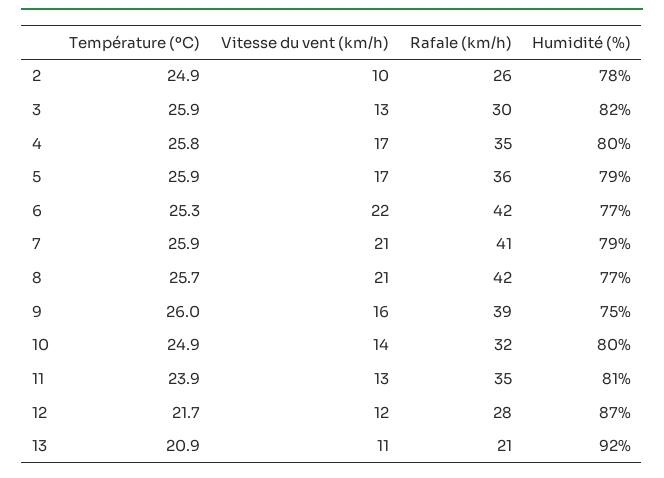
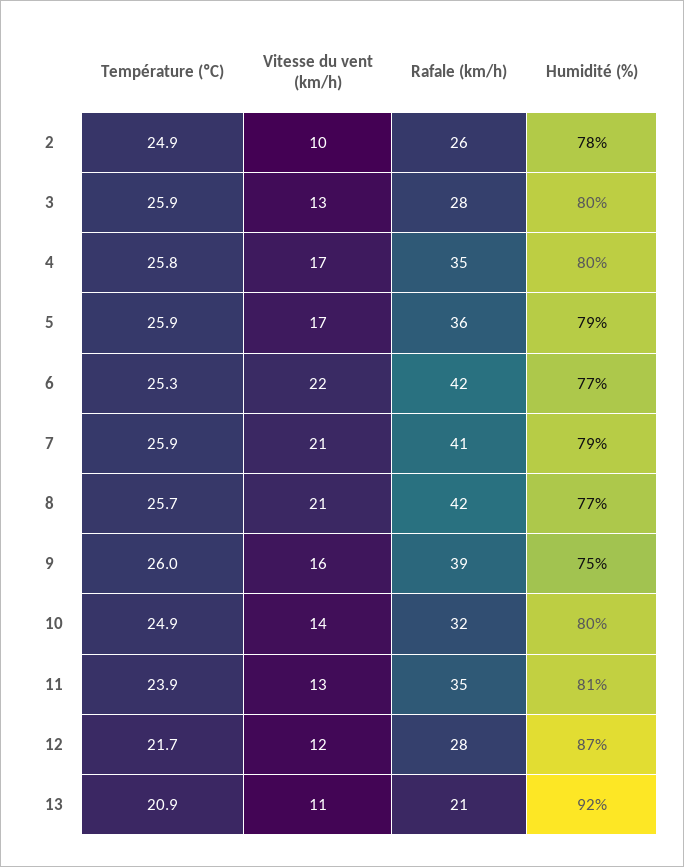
  {
    "Température (ºC)": {
      "2": 24.9,
      "3": 25.9,
      "4": 25.8,
      "5": 25.9,
      "6": 25.3,
      "7": 25.9,
      "8": 25.7,
      "9": 26,
      "10": 24.9,
      "11": 23.9,
      "12": 21.7,
      "13": 20.9
    },
    "Vitesse du vent (km/h)": {
      "2": 10,
      "3": 13,
      "4": 17,
      "5": 17,
      "6": 22,
      "7": 21,
      "8": 21,
      "9": 16,
      "10": 14,
      "11": 13,
      "12": 12,
      "13": 11
    },
    "Rafale (km/h)": {
      "2": 26,
-     "3": 30,
+     "3": 28,
      "4": 35,
      "5": 36,
      "6": 42,
      "7": 41,
      "8": 42,
      "9": 39,
      "10": 32,
      "11": 35,
      "12": 28,
      "13": 21
    },
    "Humidité (%)": {
      "2": 78,
-     "3": 82,
+     "3": 80,
      "4": 80,
      "5": 79,
      "6": 77,
      "7": 79,
      "8": 77,
      "9": 75,
      "10": 80,
      "11": 81,
      "12": 87,
      "13": 92
    }
  }

